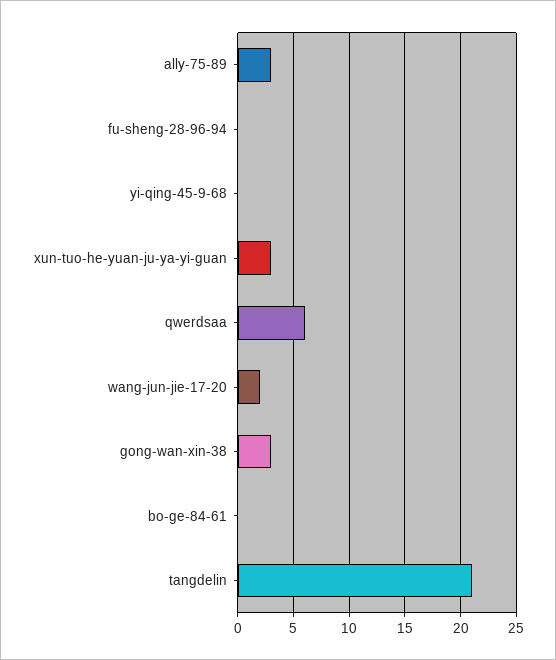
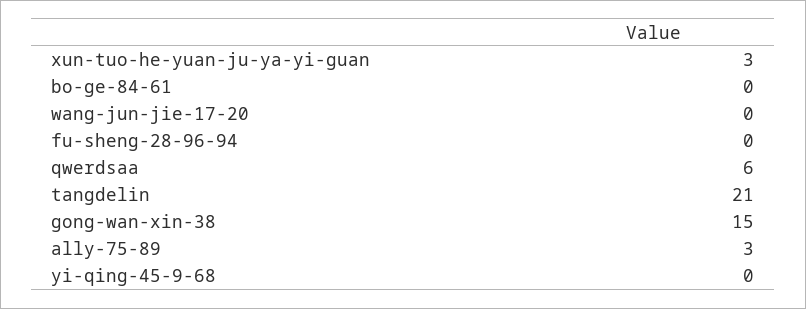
  {
    "ally-75-89": 3,
    "fu-sheng-28-96-94": 0,
    "yi-qing-45-9-68": 0,
    "xun-tuo-he-yuan-ju-ya-yi-guan": 3,
    "qwerdsaa": 6,
-   "wang-jun-jie-17-20": 2,
+   "wang-jun-jie-17-20": 0,
-   "gong-wan-xin-38": 3,
+   "gong-wan-xin-38": 15,
    "bo-ge-84-61": 0,
    "tangdelin": 21
  }

